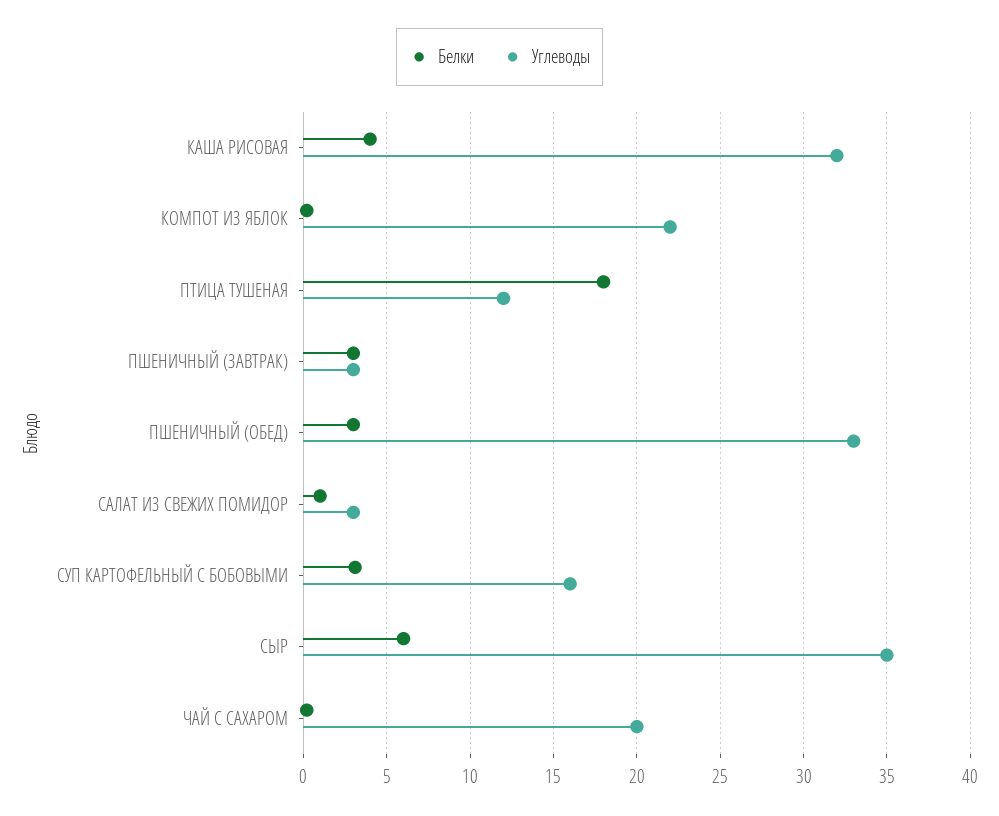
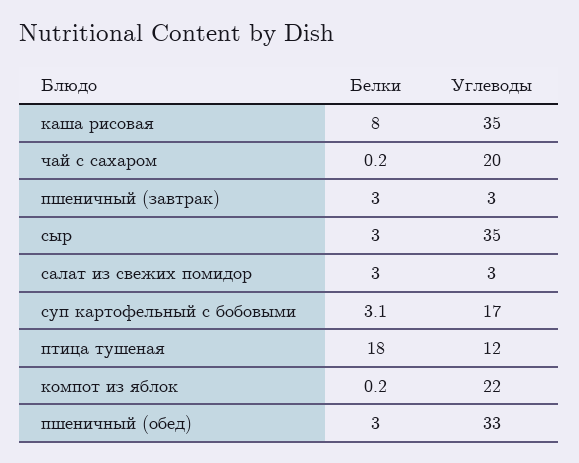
  {
    "Белки": {
-     "КАША РИСОВАЯ": 4,
+     "КАША РИСОВАЯ": 8,
      "КОМПОТ ИЗ ЯБЛОК": 0.2,
      "ПТИЦА ТУШЕНАЯ": 18,
      "ПШЕНИЧНЫЙ (ЗАВТРАК)": 3,
      "ПШЕНИЧНЫЙ (ОБЕД)": 3,
-     "САЛАТ ИЗ СВЕЖИХ ПОМИДОР": 1,
+     "САЛАТ ИЗ СВЕЖИХ ПОМИДОР": 3,
      "СУП КАРТОФЕЛЬНЫЙ С БОБОВЫМИ": 3.1,
-     "СЫР": 6,
+     "СЫР": 3,
      "ЧАЙ С САХАРОМ": 0.2
    },
    "Углеводы": {
-     "КАША РИСОВАЯ": 32,
+     "КАША РИСОВАЯ": 35,
      "КОМПОТ ИЗ ЯБЛОК": 22,
      "ПТИЦА ТУШЕНАЯ": 12,
      "ПШЕНИЧНЫЙ (ЗАВТРАК)": 3,
      "ПШЕНИЧНЫЙ (ОБЕД)": 33,
      "САЛАТ ИЗ СВЕЖИХ ПОМИДОР": 3,
-     "СУП КАРТОФЕЛЬНЫЙ С БОБОВЫМИ": 16,
+     "СУП КАРТОФЕЛЬНЫЙ С БОБОВЫМИ": 17,
      "СЫР": 35,
      "ЧАЙ С САХАРОМ": 20
    }
  }

